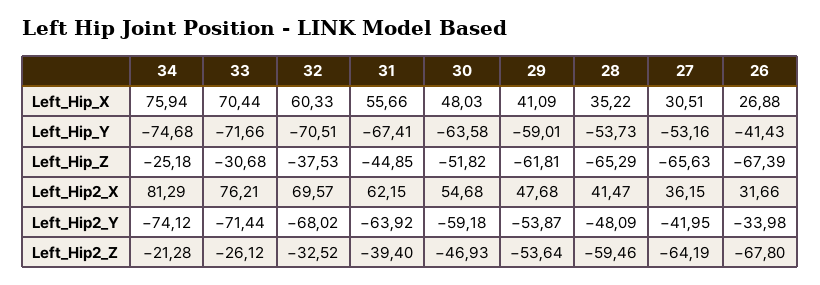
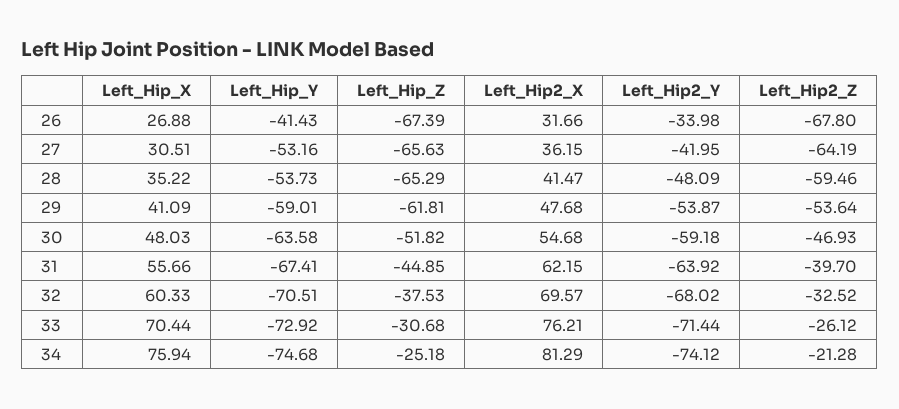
  {
    "34": {
      "Left_Hip_X": 75.94,
      "Left_Hip_Y": -74.68,
      "Left_Hip_Z": -25.18,
      "Left_Hip2_X": 81.29,
      "Left_Hip2_Y": -74.12,
      "Left_Hip2_Z": -21.28
    },
    "33": {
      "Left_Hip_X": 70.44,
-     "Left_Hip_Y": -71.66,
+     "Left_Hip_Y": -72.92,
      "Left_Hip_Z": -30.68,
      "Left_Hip2_X": 76.21,
      "Left_Hip2_Y": -71.44,
      "Left_Hip2_Z": -26.12
    },
    "32": {
      "Left_Hip_X": 60.33,
      "Left_Hip_Y": -70.51,
      "Left_Hip_Z": -37.53,
      "Left_Hip2_X": 69.57,
      "Left_Hip2_Y": -68.02,
      "Left_Hip2_Z": -32.52
    },
    "31": {
      "Left_Hip_X": 55.66,
      "Left_Hip_Y": -67.41,
      "Left_Hip_Z": -44.85,
      "Left_Hip2_X": 62.15,
      "Left_Hip2_Y": -63.92,
-     "Left_Hip2_Z": -39.4
+     "Left_Hip2_Z": -39.7
    },
    "30": {
      "Left_Hip_X": 48.03,
      "Left_Hip_Y": -63.58,
      "Left_Hip_Z": -51.82,
      "Left_Hip2_X": 54.68,
      "Left_Hip2_Y": -59.18,
      "Left_Hip2_Z": -46.93
    },
    "29": {
      "Left_Hip_X": 41.09,
      "Left_Hip_Y": -59.01,
      "Left_Hip_Z": -61.81,
      "Left_Hip2_X": 47.68,
      "Left_Hip2_Y": -53.87,
      "Left_Hip2_Z": -53.64
    },
    "28": {
      "Left_Hip_X": 35.22,
      "Left_Hip_Y": -53.73,
      "Left_Hip_Z": -65.29,
      "Left_Hip2_X": 41.47,
      "Left_Hip2_Y": -48.09,
      "Left_Hip2_Z": -59.46
    },
    "27": {
      "Left_Hip_X": 30.51,
      "Left_Hip_Y": -53.16,
      "Left_Hip_Z": -65.63,
      "Left_Hip2_X": 36.15,
      "Left_Hip2_Y": -41.95,
      "Left_Hip2_Z": -64.19
    },
    "26": {
      "Left_Hip_X": 26.88,
      "Left_Hip_Y": -41.43,
      "Left_Hip_Z": -67.39,
      "Left_Hip2_X": 31.66,
      "Left_Hip2_Y": -33.98,
      "Left_Hip2_Z": -67.8
    }
  }

